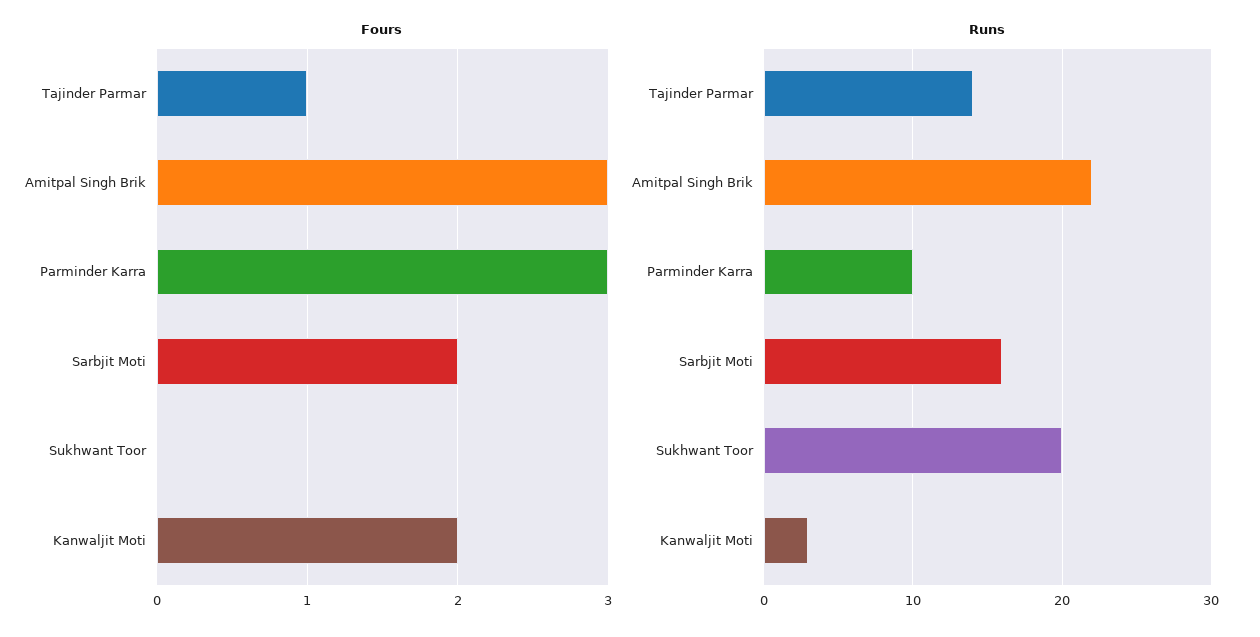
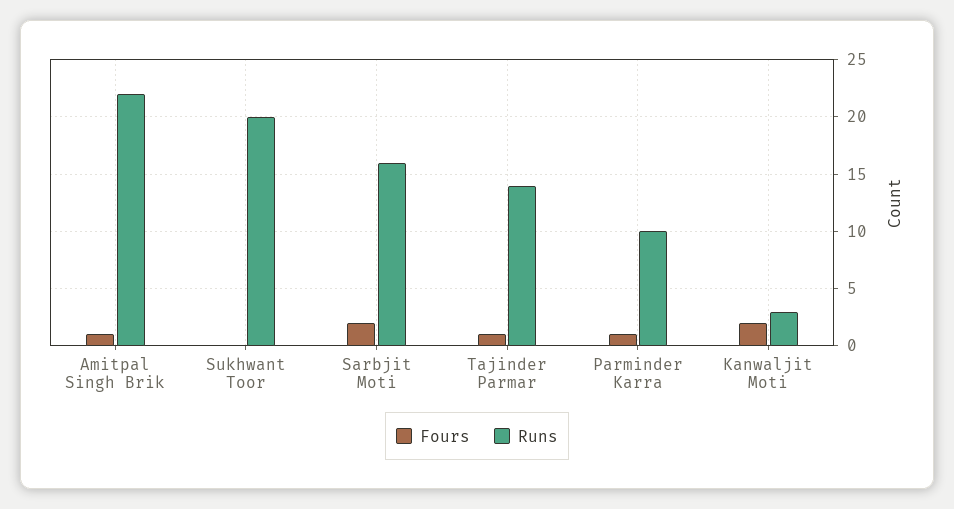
  {
    "Fours": {
      "Tajinder Parmar": 1,
-     "Amitpal Singh Brik": 3,
+     "Amitpal Singh Brik": 1,
-     "Parminder Karra": 3,
+     "Parminder Karra": 1,
      "Sarbjit Moti": 2,
      "Sukhwant Toor": 0,
      "Kanwaljit Moti": 2
    },
    "Runs": {
      "Tajinder Parmar": 14,
      "Amitpal Singh Brik": 22,
      "Parminder Karra": 10,
      "Sarbjit Moti": 16,
      "Sukhwant Toor": 20,
      "Kanwaljit Moti": 3
    }
  }

